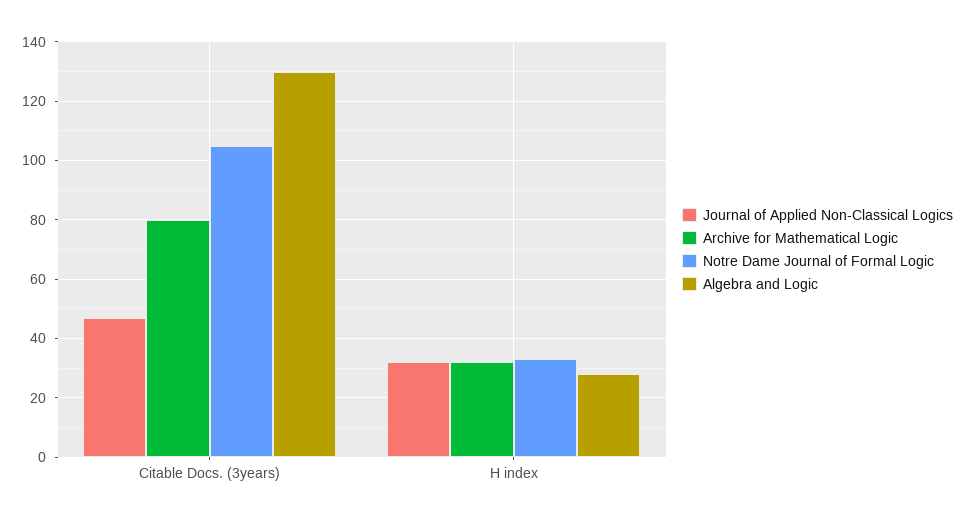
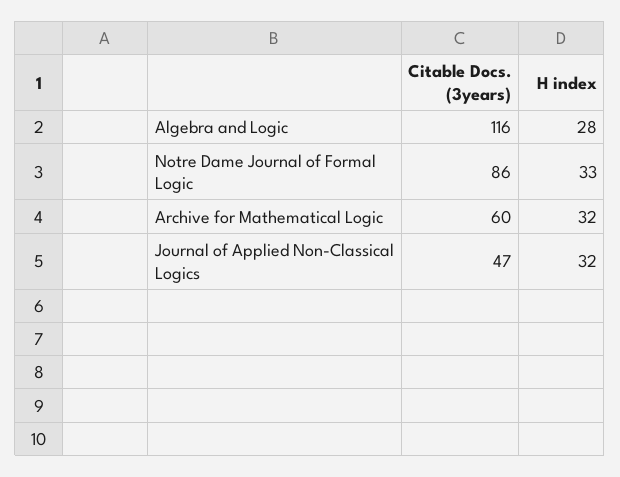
  {
    "Journal of Applied Non-Classical Logics": {
      "Citable Docs. (3years)": 47,
      "H index": 32
    },
    "Archive for Mathematical Logic": {
-     "Citable Docs. (3years)": 80,
+     "Citable Docs. (3years)": 60,
      "H index": 32
    },
    "Notre Dame Journal of Formal Logic": {
-     "Citable Docs. (3years)": 105,
+     "Citable Docs. (3years)": 86,
      "H index": 33
    },
    "Algebra and Logic": {
-     "Citable Docs. (3years)": 130,
+     "Citable Docs. (3years)": 116,
      "H index": 28
    }
  }

